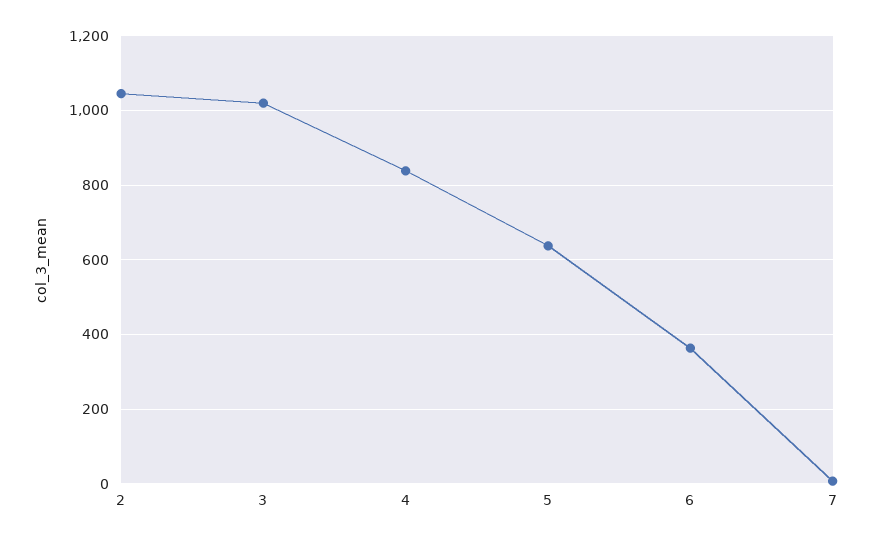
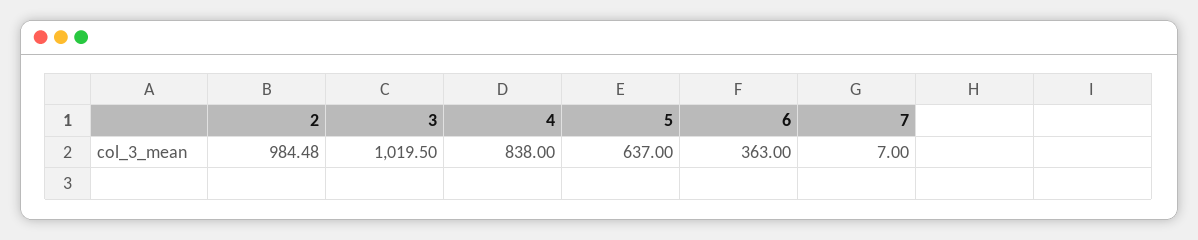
  {
-   "2": 1040,
+   "2": 984.48,
    "3": 1019.5,
    "4": 838,
    "5": 637,
    "6": 363,
    "7": 7
  }

